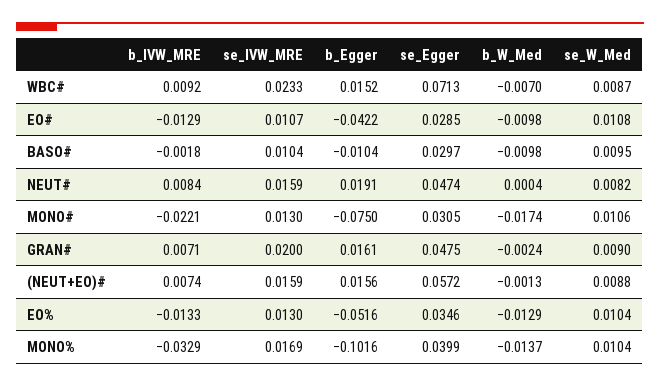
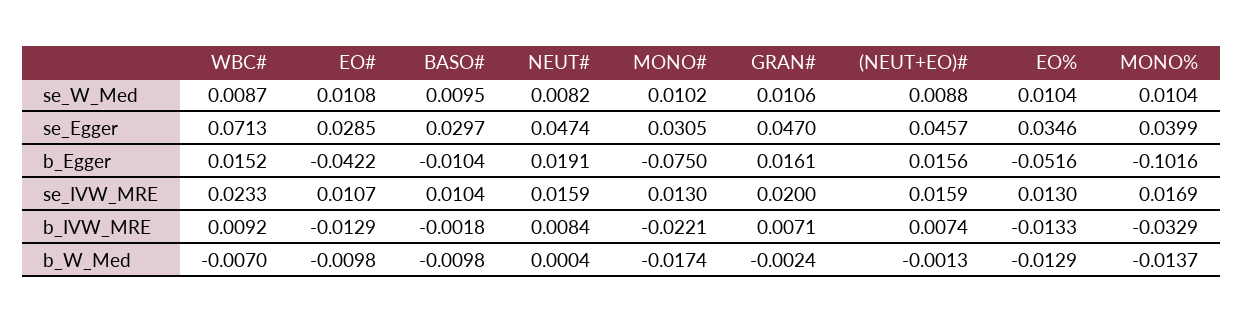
  {
    "b_IVW_MRE": {
      "WBC#": 0.0092,
      "EO#": -0.0129,
      "BASO#": -0.0018,
      "NEUT#": 0.0084,
      "MONO#": -0.0221,
      "GRAN#": 0.0071,
      "(NEUT+EO)#": 0.0074,
      "EO%": -0.0133,
      "MONO%": -0.0329
    },
    "se_IVW_MRE": {
      "WBC#": 0.0233,
      "EO#": 0.0107,
      "BASO#": 0.0104,
      "NEUT#": 0.0159,
      "MONO#": 0.013,
      "GRAN#": 0.02,
      "(NEUT+EO)#": 0.0159,
      "EO%": 0.013,
      "MONO%": 0.0169
    },
    "b_Egger": {
      "WBC#": 0.0152,
      "EO#": -0.0422,
      "BASO#": -0.0104,
      "NEUT#": 0.0191,
      "MONO#": -0.075,
      "GRAN#": 0.0161,
      "(NEUT+EO)#": 0.0156,
      "EO%": -0.0516,
      "MONO%": -0.1016
    },
    "se_Egger": {
      "WBC#": 0.0713,
      "EO#": 0.0285,
      "BASO#": 0.0297,
      "NEUT#": 0.0474,
      "MONO#": 0.0305,
-     "GRAN#": 0.0475,
+     "GRAN#": 0.047,
-     "(NEUT+EO)#": 0.0572,
+     "(NEUT+EO)#": 0.0457,
      "EO%": 0.0346,
      "MONO%": 0.0399
    },
    "b_W_Med": {
      "WBC#": -0.007,
      "EO#": -0.0098,
      "BASO#": -0.0098,
      "NEUT#": 0.0004,
      "MONO#": -0.0174,
      "GRAN#": -0.0024,
      "(NEUT+EO)#": -0.0013,
      "EO%": -0.0129,
      "MONO%": -0.0137
    },
    "se_W_Med": {
      "WBC#": 0.0087,
      "EO#": 0.0108,
      "BASO#": 0.0095,
      "NEUT#": 0.0082,
-     "MONO#": 0.0106,
+     "MONO#": 0.0102,
-     "GRAN#": 0.009,
+     "GRAN#": 0.0106,
      "(NEUT+EO)#": 0.0088,
      "EO%": 0.0104,
      "MONO%": 0.0104
    }
  }

